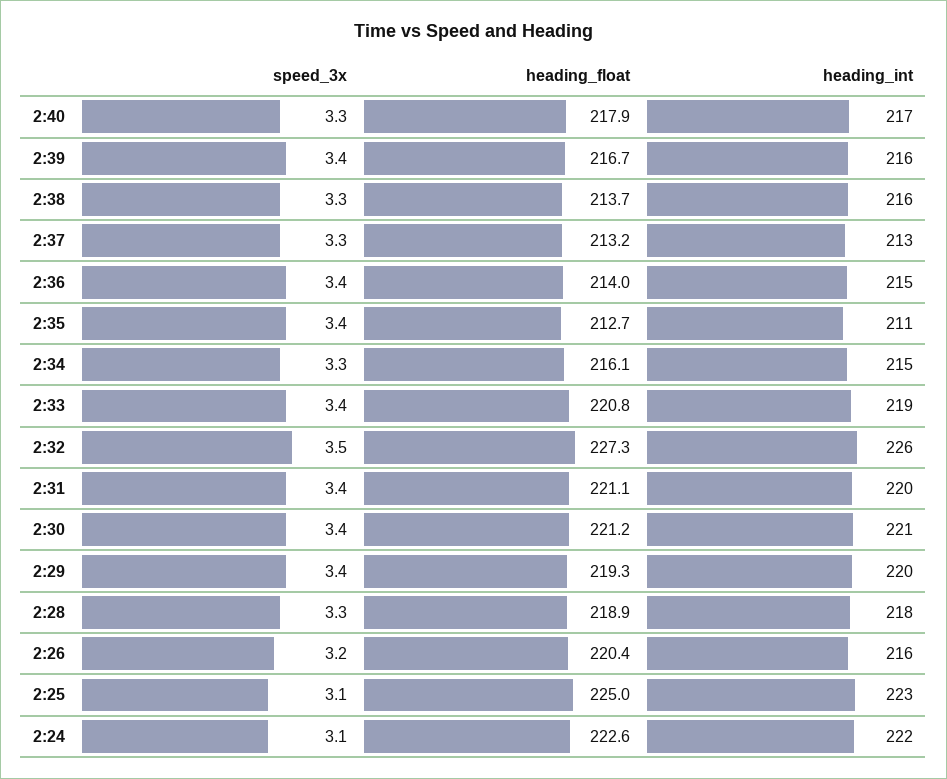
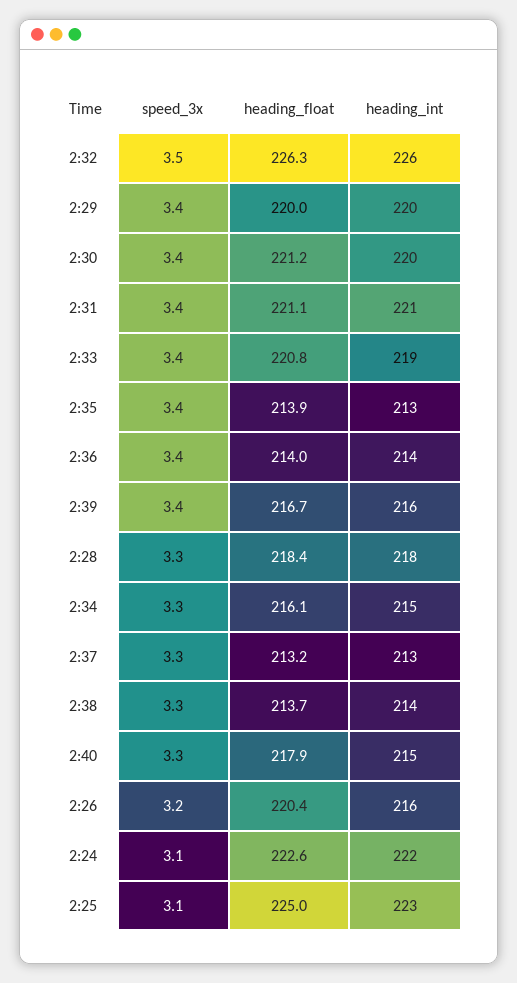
  {
    "speed_3x": {
      "2:40": 3.3,
      "2:39": 3.4,
      "2:38": 3.3,
      "2:37": 3.3,
      "2:36": 3.4,
      "2:35": 3.4,
      "2:34": 3.3,
      "2:33": 3.4,
      "2:32": 3.5,
      "2:31": 3.4,
      "2:30": 3.4,
      "2:29": 3.4,
      "2:28": 3.3,
      "2:26": 3.2,
      "2:25": 3.1,
      "2:24": 3.1
    },
    "heading_float": {
      "2:40": 217.9,
      "2:39": 216.7,
      "2:38": 213.7,
      "2:37": 213.2,
      "2:36": 214,
-     "2:35": 212.7,
+     "2:35": 213.9,
      "2:34": 216.1,
      "2:33": 220.8,
-     "2:32": 227.3,
+     "2:32": 226.3,
      "2:31": 221.1,
      "2:30": 221.2,
-     "2:29": 219.3,
+     "2:29": 220,
-     "2:28": 218.9,
+     "2:28": 218.4,
      "2:26": 220.4,
      "2:25": 225,
      "2:24": 222.6
    },
    "heading_int": {
-     "2:40": 217,
+     "2:40": 215,
      "2:39": 216,
-     "2:38": 216,
+     "2:38": 214,
      "2:37": 213,
-     "2:36": 215,
+     "2:36": 214,
-     "2:35": 211,
+     "2:35": 213,
      "2:34": 215,
      "2:33": 219,
      "2:32": 226,
-     "2:31": 220,
+     "2:31": 221,
-     "2:30": 221,
+     "2:30": 220,
      "2:29": 220,
      "2:28": 218,
      "2:26": 216,
      "2:25": 223,
      "2:24": 222
    }
  }

